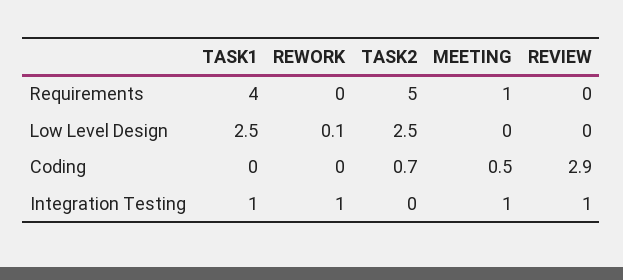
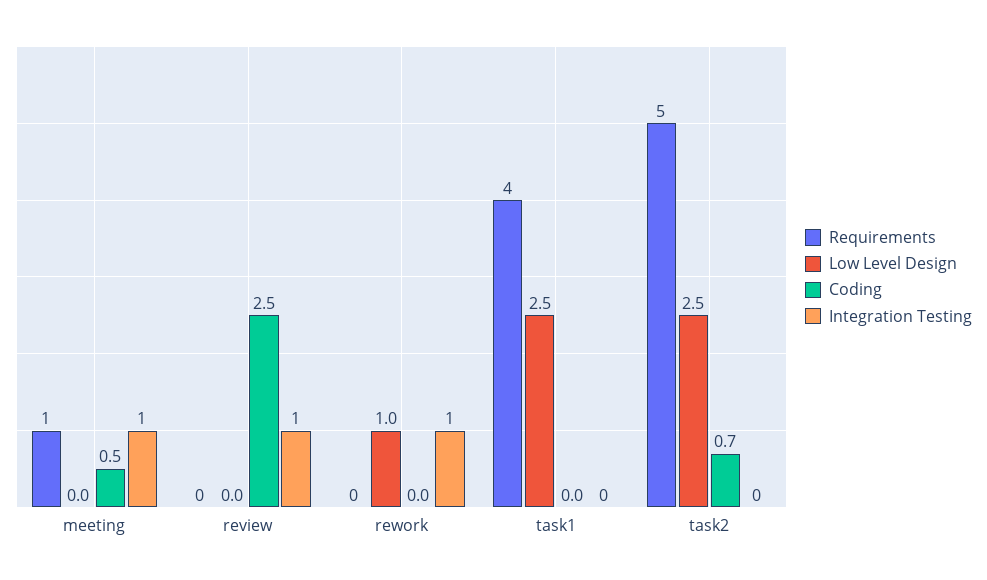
  {
    "Requirements": {
      "TASK1": 4,
      "REWORK": 0,
      "TASK2": 5,
      "MEETING": 1,
      "REVIEW": 0
    },
    "Low Level Design": {
      "TASK1": 2.5,
-     "REWORK": 0.1,
+     "REWORK": 1,
      "TASK2": 2.5,
      "MEETING": 0,
      "REVIEW": 0
    },
    "Coding": {
      "TASK1": 0,
      "REWORK": 0,
      "TASK2": 0.7,
      "MEETING": 0.5,
-     "REVIEW": 2.9
+     "REVIEW": 2.5
    },
    "Integration Testing": {
-     "TASK1": 1,
+     "TASK1": 0,
      "REWORK": 1,
      "TASK2": 0,
      "MEETING": 1,
      "REVIEW": 1
    }
  }

